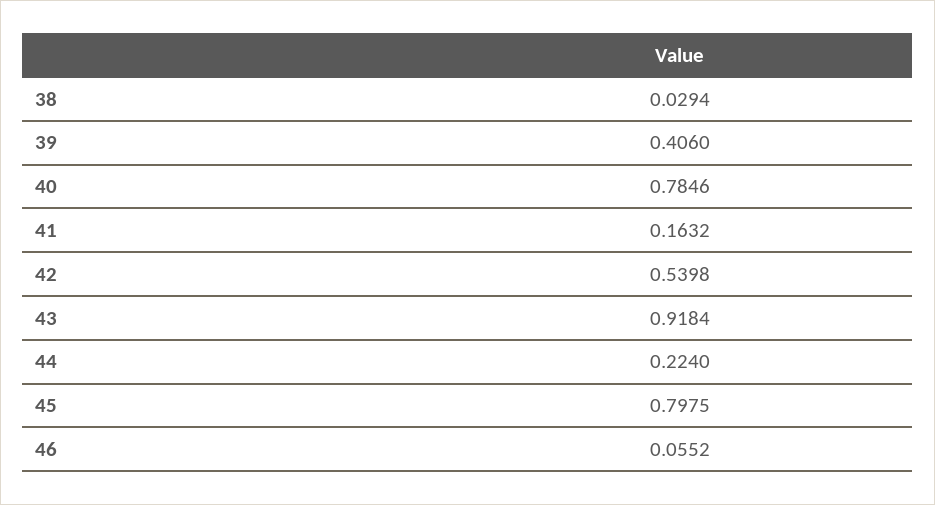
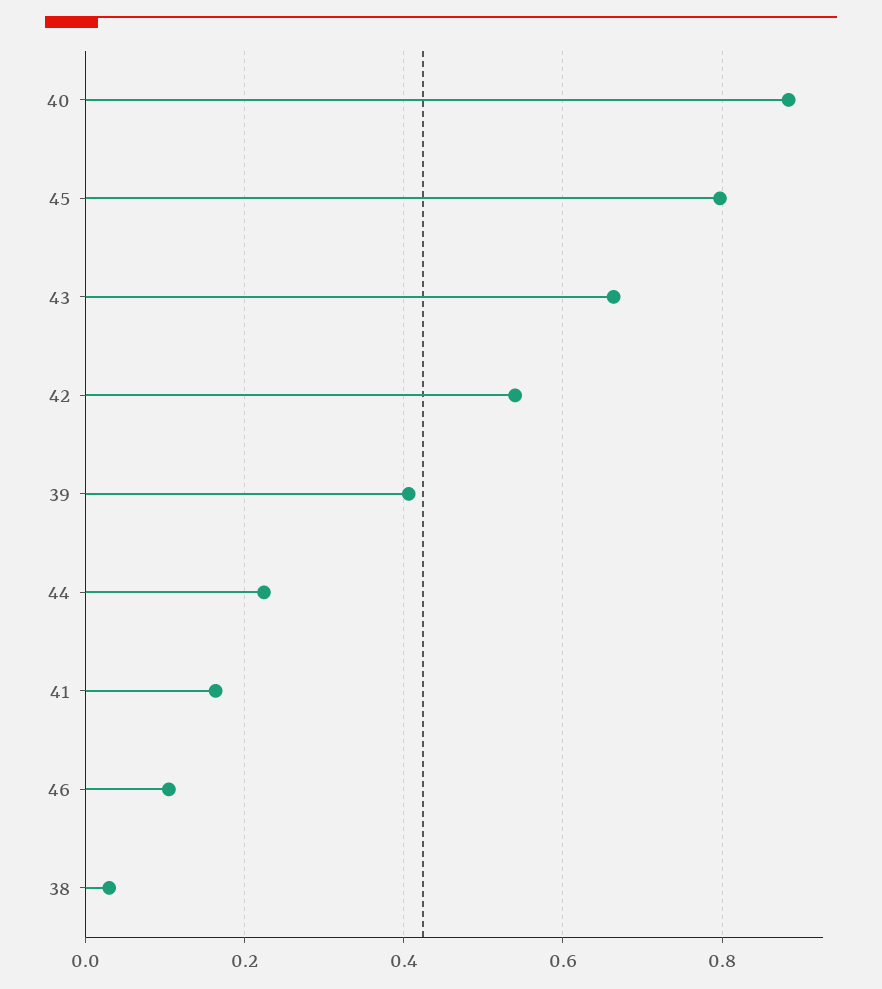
  {
    "38": 0.0294,
    "39": 0.406,
-   "40": 0.7846,
+   "40": 0.88,
    "41": 0.1632,
    "42": 0.5398,
-   "43": 0.9184,
+   "43": 0.66,
    "44": 0.224,
    "45": 0.7975,
-   "46": 0.0552
+   "46": 0.1
  }

